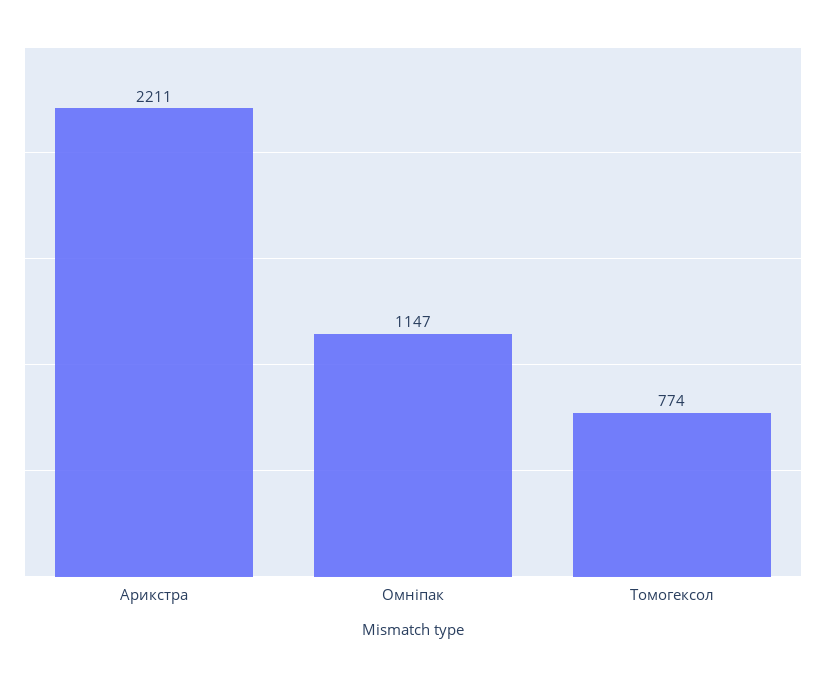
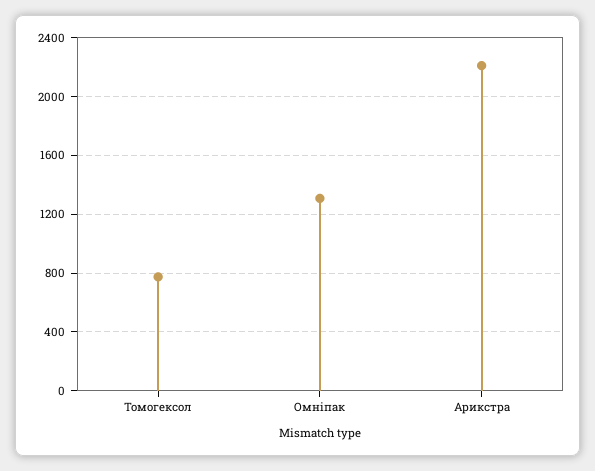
  {
    "Арикстра": 2211,
-   "Омніпак": 1147,
+   "Омніпак": 1300,
    "Томогексол": 774
  }

